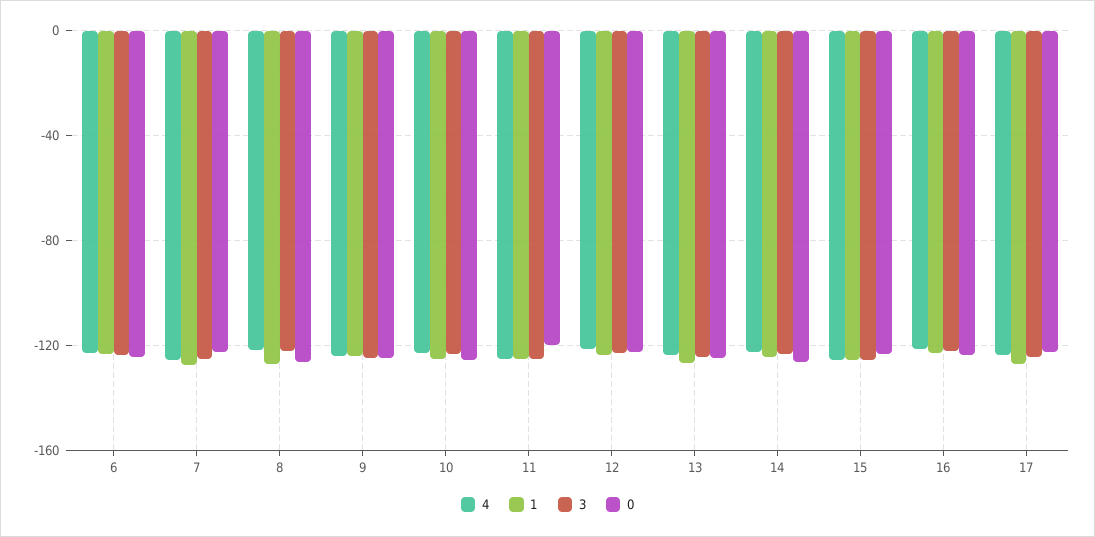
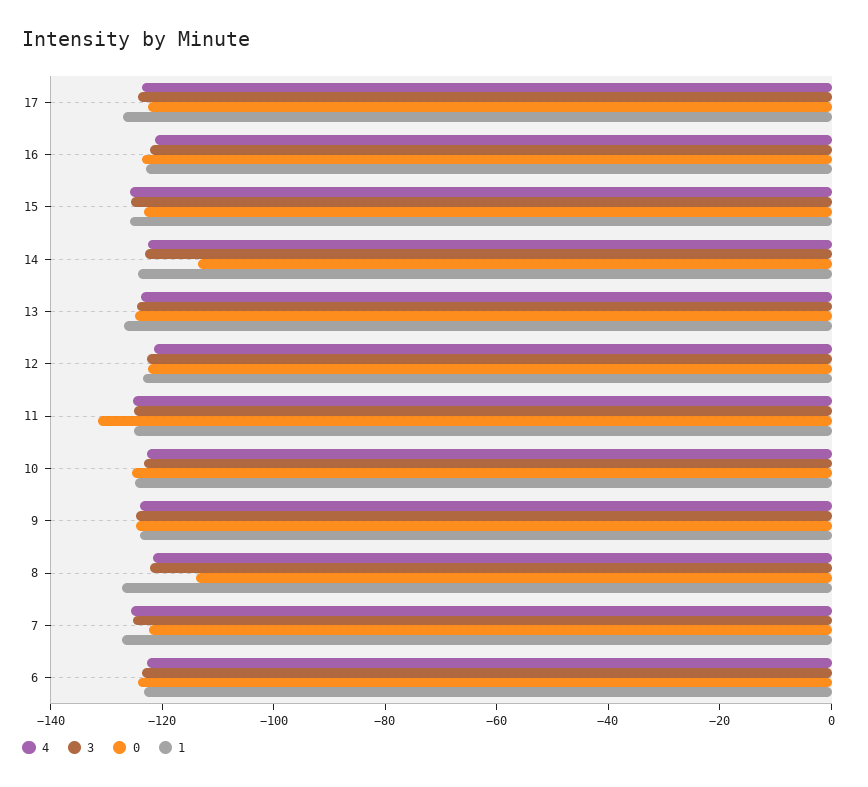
  {
    "4": {
      "6": -125,
      "7": -125,
      "8": -120,
      "9": -125,
      "10": -125,
      "11": -125,
      "12": -120,
      "13": -125,
      "14": -125,
      "15": -125,
      "16": -120,
      "17": -125
    },
    "1": {
      "6": -125,
      "7": -125,
      "8": -125,
      "9": -125,
      "10": -125,
      "11": -125,
      "12": -125,
      "13": -125,
      "14": -125,
      "15": -125,
      "16": -125,
      "17": -125
    },
    "3": {
      "6": -125,
      "7": -125,
      "8": -120,
      "9": -125,
      "10": -125,
      "11": -125,
      "12": -125,
      "13": -125,
      "14": -125,
      "15": -125,
      "16": -120,
      "17": -125
    },
    "0": {
      "6": -125,
      "7": -120,
-     "8": -125,
+     "8": -115,
      "9": -125,
      "10": -125,
-     "11": -120,
+     "11": -130,
      "12": -120,
      "13": -125,
-     "14": -125,
+     "14": -115,
      "15": -125,
      "16": -125,
      "17": -125
    }
  }

